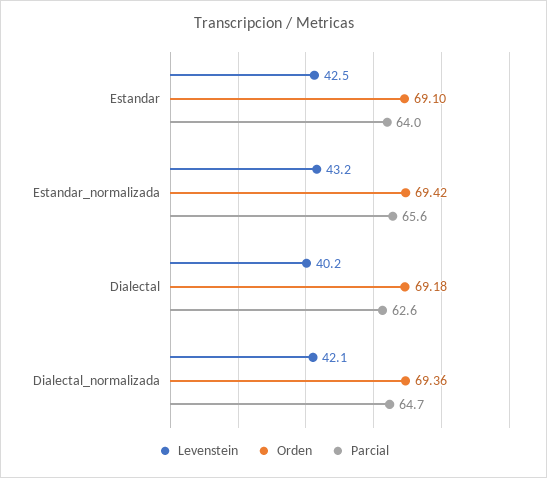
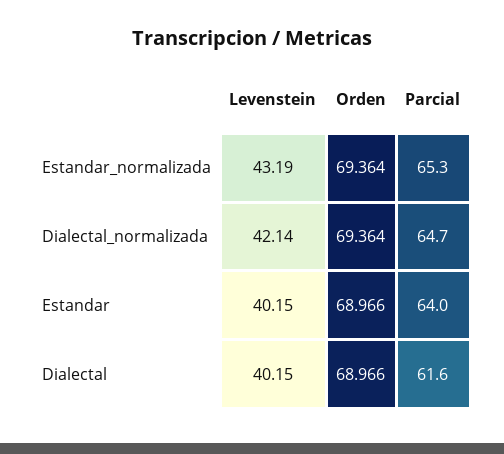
  {
    "Levenstein": {
-     "Estandar": 42.5,
+     "Estandar": 40.15,
      "Estandar_normalizada": 43.19,
      "Dialectal": 40.15,
      "Dialectal_normalizada": 42.14
    },
    "Orden": {
-     "Estandar": 69.1,
+     "Estandar": 68.966,
-     "Estandar_normalizada": 69.42,
+     "Estandar_normalizada": 69.364,
-     "Dialectal": 69.18,
+     "Dialectal": 68.966,
      "Dialectal_normalizada": 69.364
    },
    "Parcial": {
      "Estandar": 64,
-     "Estandar_normalizada": 65.6,
+     "Estandar_normalizada": 65.3,
-     "Dialectal": 62.6,
+     "Dialectal": 61.6,
      "Dialectal_normalizada": 64.7
    }
  }

